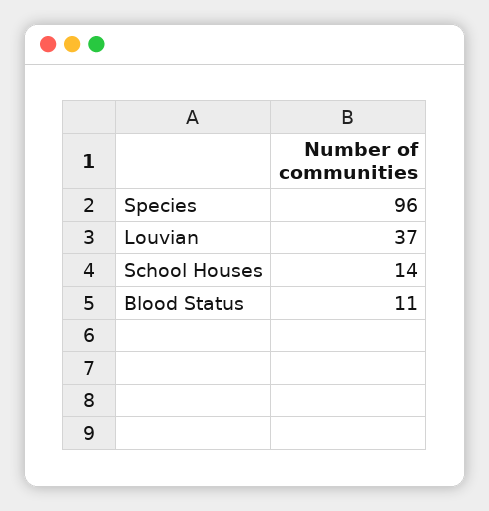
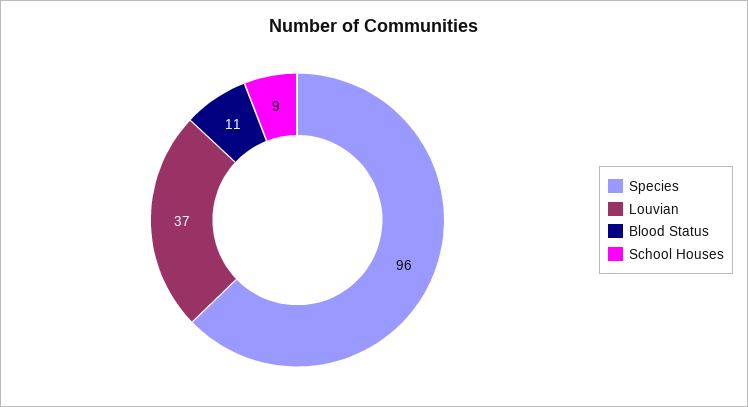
  {
    "Species": 96,
    "Louvian": 37,
-   "School Houses": 14,
+   "School Houses": 9,
    "Blood Status": 11
  }

